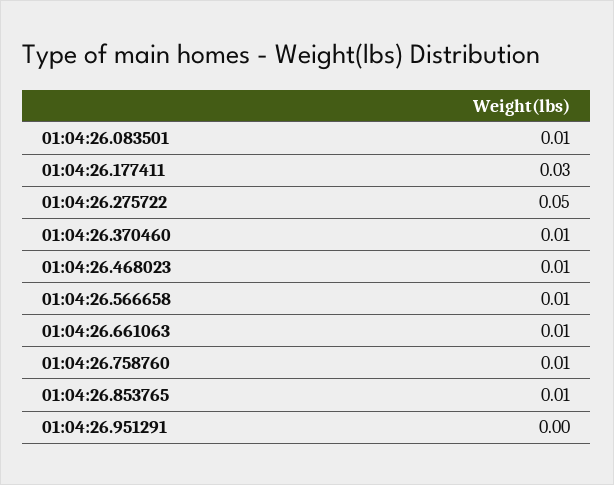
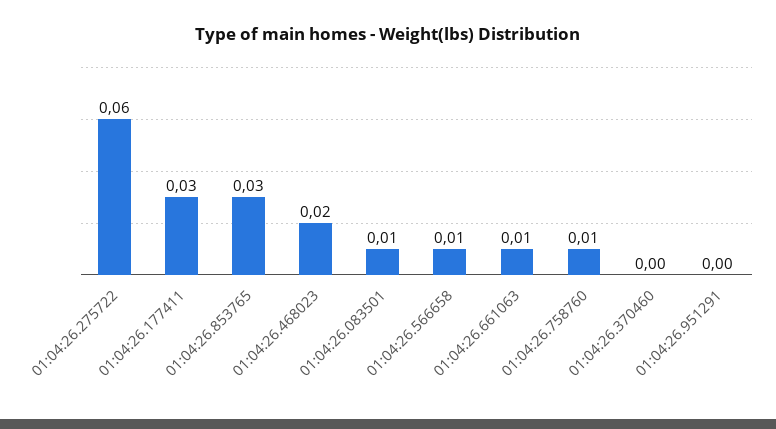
  {
    "01:04:26.083501": 0.01,
    "01:04:26.177411": 0.03,
-   "01:04:26.275722": 0.05,
+   "01:04:26.275722": 0.06,
-   "01:04:26.370460": 0.01,
+   "01:04:26.370460": 0,
-   "01:04:26.468023": 0.01,
+   "01:04:26.468023": 0.02,
    "01:04:26.566658": 0.01,
    "01:04:26.661063": 0.01,
    "01:04:26.758760": 0.01,
-   "01:04:26.853765": 0.01,
+   "01:04:26.853765": 0.03,
    "01:04:26.951291": 0
  }

